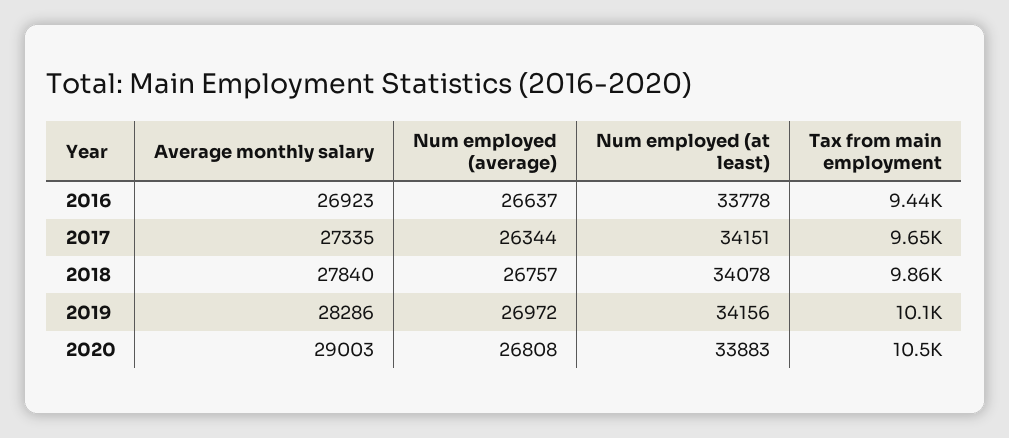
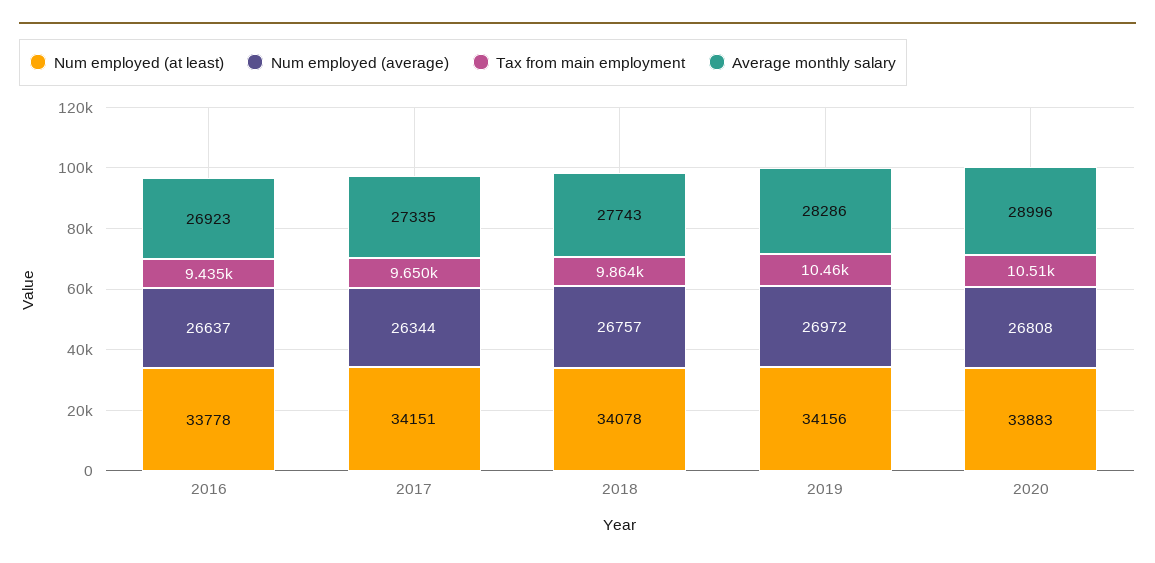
  {
    "Average monthly salary": {
      "2016": 26923,
      "2017": 27335,
-     "2018": 27840,
+     "2018": 27743,
      "2019": 28286,
-     "2020": 29003
+     "2020": 28996
    },
    "Num employed (average)": {
      "2016": 26637,
      "2017": 26344,
      "2018": 26757,
      "2019": 26972,
      "2020": 26808
    },
    "Num employed (at least)": {
      "2016": 33778,
      "2017": 34151,
      "2018": 34078,
      "2019": 34156,
      "2020": 33883
    },
    "Tax from main employment": {
      "2016": 9435,
      "2017": 9650,
      "2018": 9864,
-     "2019": 10100,
+     "2019": 10460,
      "2020": 10510
    }
  }

